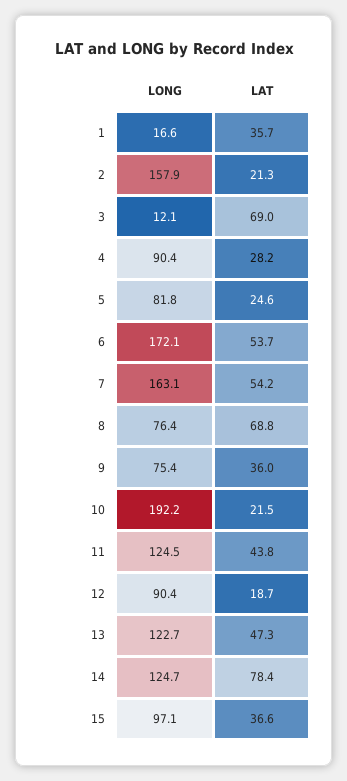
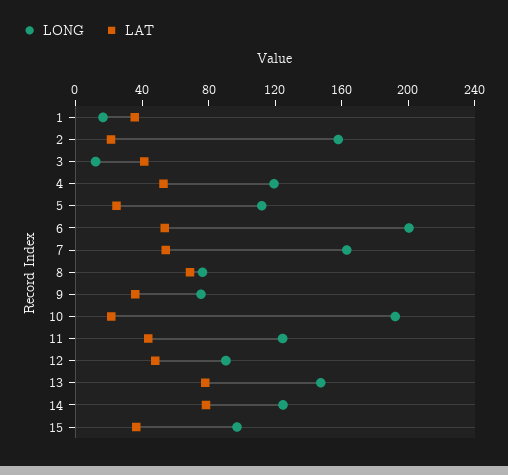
  {
    "LONG": {
      "1": 16.6,
      "2": 157.9,
      "3": 12.1,
-     "4": 90.4,
+     "4": 120,
-     "5": 81.8,
+     "5": 110,
-     "6": 172.1,
+     "6": 200,
      "7": 163.1,
      "8": 76.4,
      "9": 75.4,
      "10": 192.2,
      "11": 124.5,
      "12": 90.4,
-     "13": 122.7,
+     "13": 150,
      "14": 124.7,
      "15": 97.1
    },
    "LAT": {
      "1": 35.7,
      "2": 21.3,
-     "3": 69,
+     "3": 40,
-     "4": 28.2,
+     "4": 50,
      "5": 24.6,
      "6": 53.7,
      "7": 54.2,
      "8": 68.8,
      "9": 36,
      "10": 21.5,
      "11": 43.8,
-     "12": 18.7,
+     "12": 50,
-     "13": 47.3,
+     "13": 80,
      "14": 78.4,
      "15": 36.6
    }
  }

